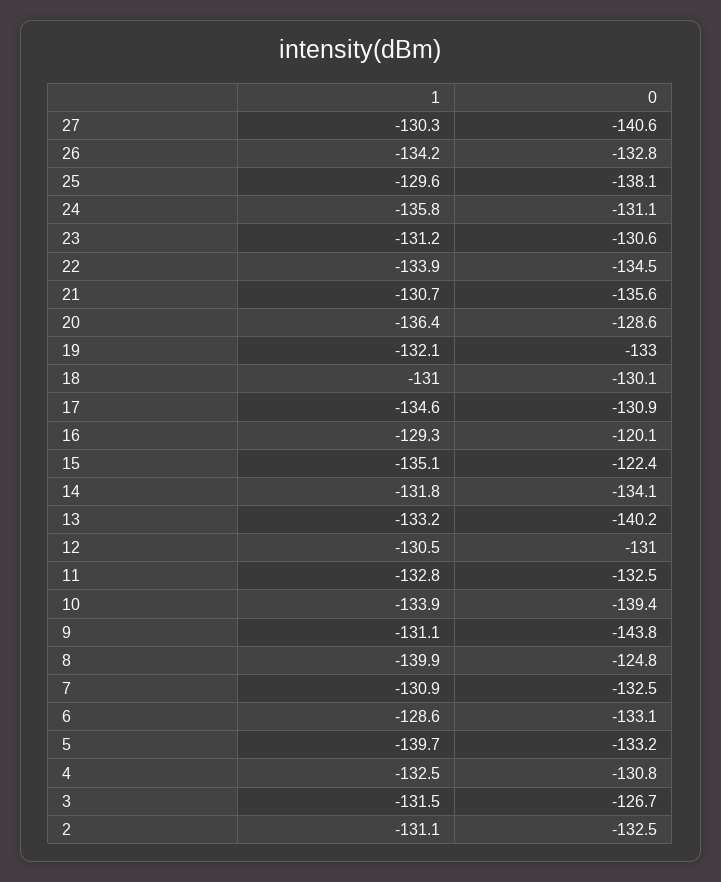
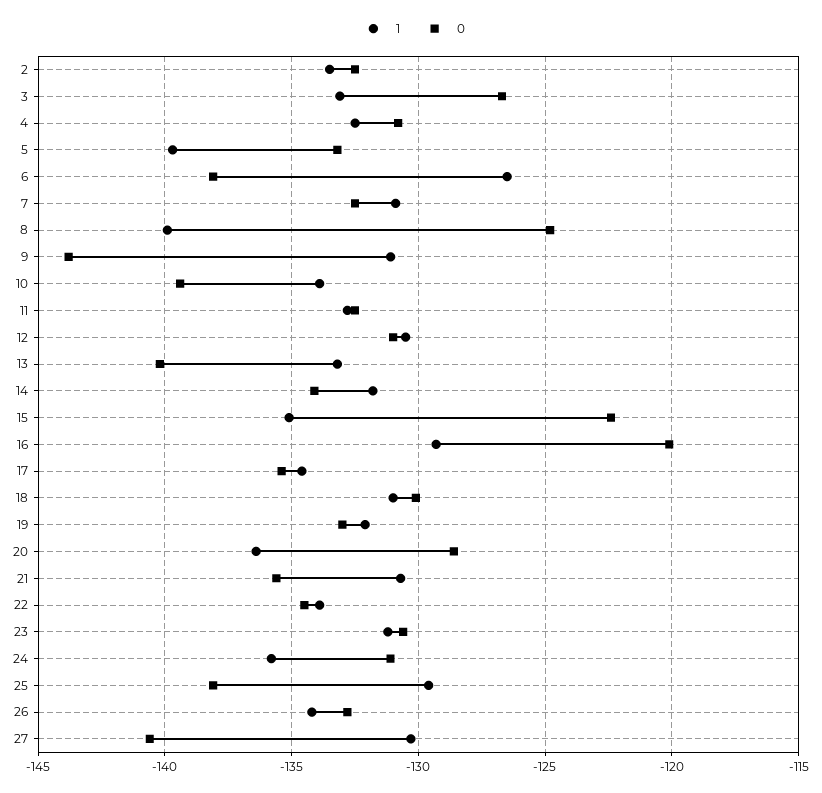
  {
    "1": {
      "27": -130.3,
      "26": -134.2,
      "25": -129.6,
      "24": -135.8,
      "23": -131.2,
      "22": -133.9,
      "21": -130.7,
      "20": -136.4,
      "19": -132.1,
      "18": -131,
      "17": -134.6,
      "16": -129.3,
      "15": -135.1,
      "14": -131.8,
      "13": -133.2,
      "12": -130.5,
      "11": -132.8,
      "10": -133.9,
      "9": -131.1,
      "8": -139.9,
      "7": -130.9,
-     "6": -128.6,
+     "6": -126.5,
      "5": -139.7,
      "4": -132.5,
-     "3": -131.5,
+     "3": -133,
-     "2": -131.1
+     "2": -133.5
    },
    "0": {
      "27": -140.6,
      "26": -132.8,
      "25": -138.1,
      "24": -131.1,
      "23": -130.6,
      "22": -134.5,
      "21": -135.6,
      "20": -128.6,
      "19": -133,
      "18": -130.1,
-     "17": -130.9,
+     "17": -135.5,
      "16": -120.1,
      "15": -122.4,
      "14": -134.1,
      "13": -140.2,
      "12": -131,
      "11": -132.5,
      "10": -139.4,
      "9": -143.8,
      "8": -124.8,
      "7": -132.5,
-     "6": -133.1,
+     "6": -138,
      "5": -133.2,
      "4": -130.8,
      "3": -126.7,
      "2": -132.5
    }
  }

